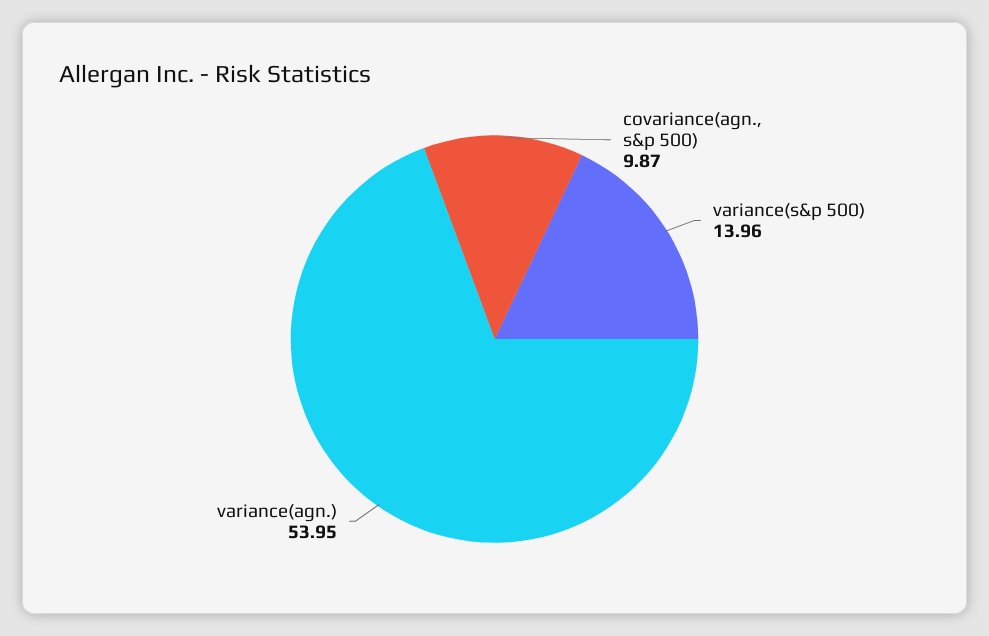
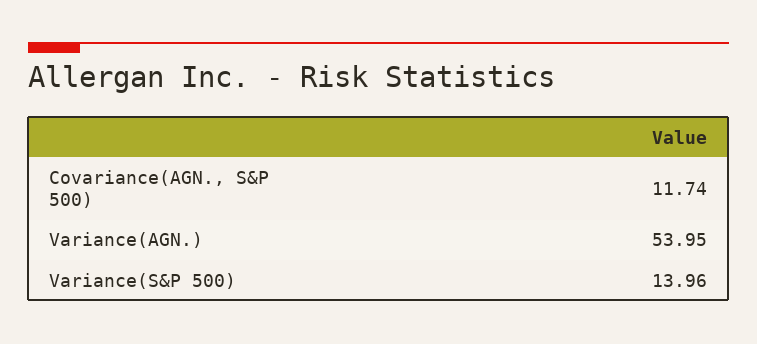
  {
-   "covariance(agn., s&p 500)": 9.87,
+   "covariance(agn., s&p 500)": 11.74,
    "variance(s&p 500)": 13.96,
    "variance(agn.)": 53.95
  }

